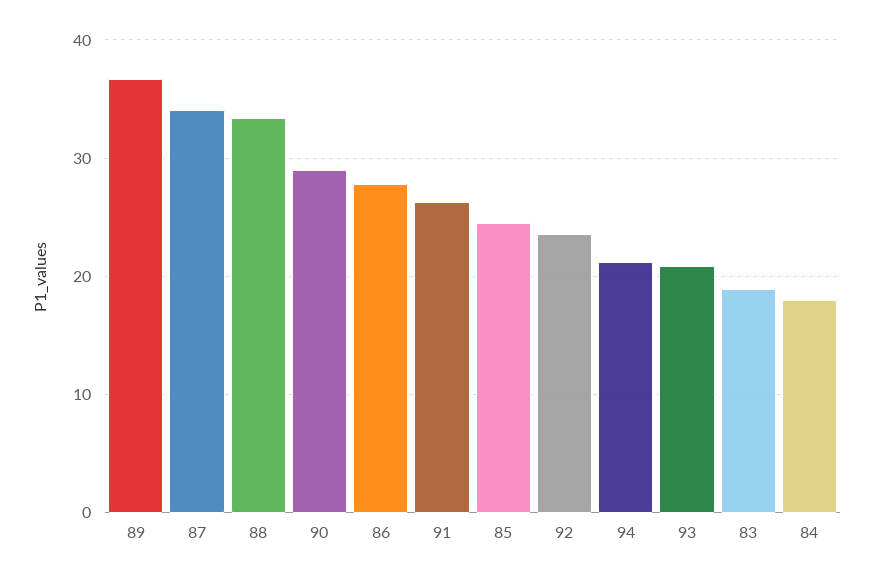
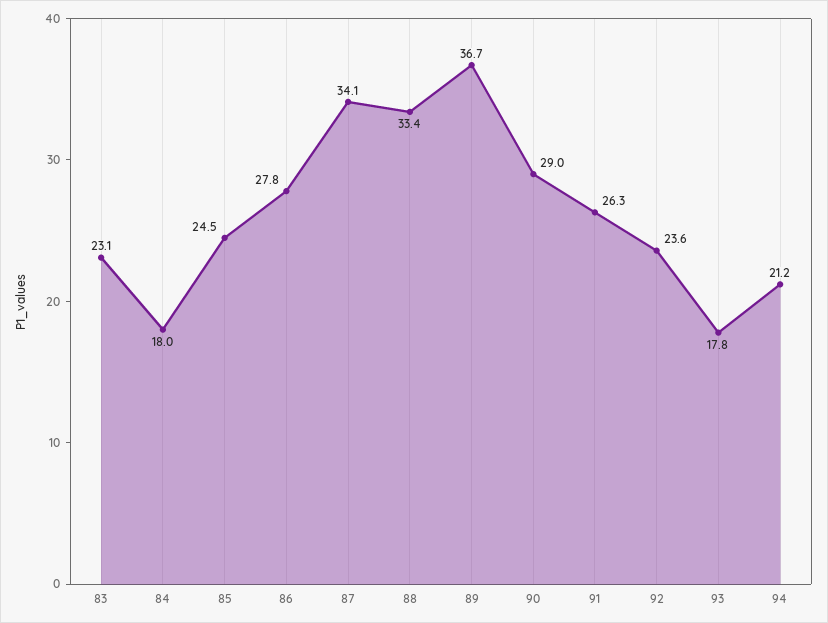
  {
    "89": 36.7,
    "87": 34.1,
    "88": 33.4,
    "90": 29,
    "86": 27.8,
    "91": 26.3,
    "85": 24.5,
    "92": 23.6,
    "94": 21.2,
-   "93": 21,
+   "93": 17.8,
-   "83": 19,
+   "83": 23.1,
    "84": 18
  }

